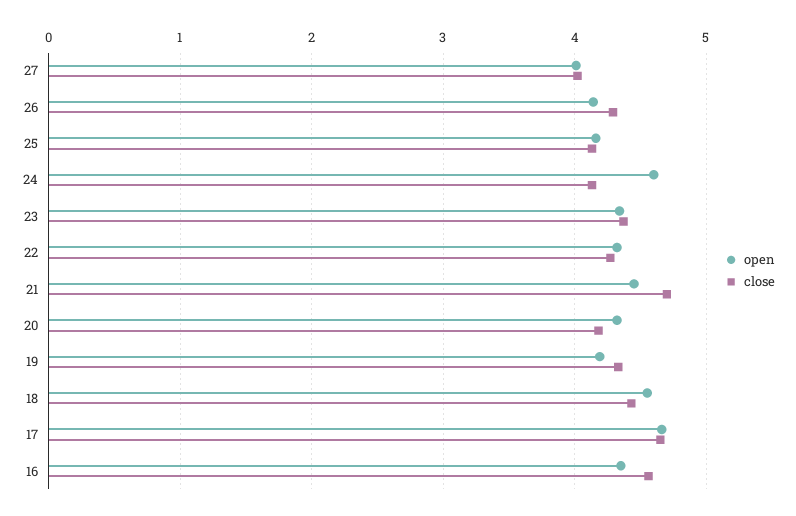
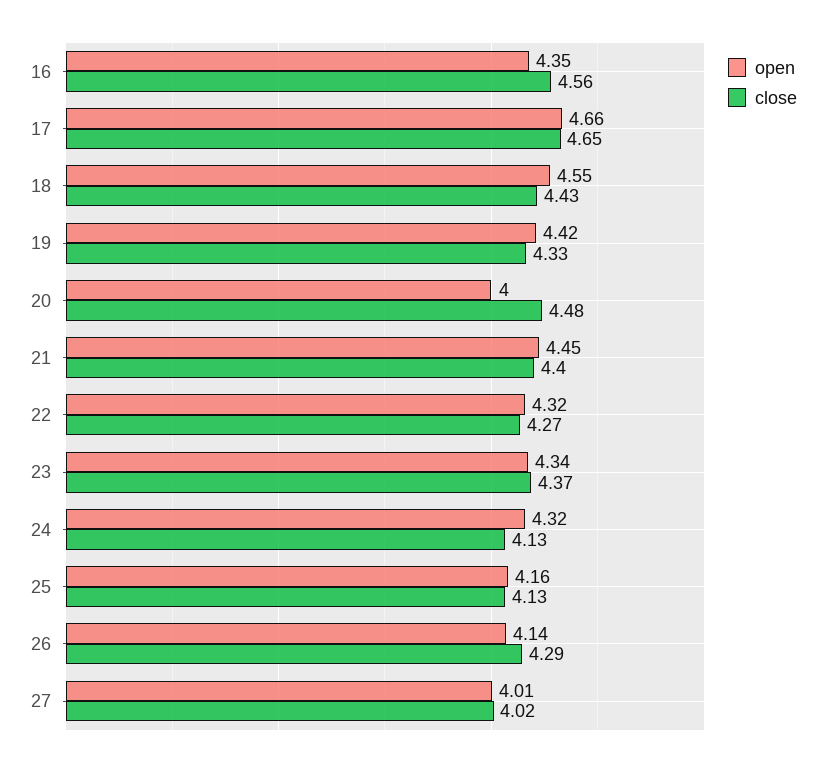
  {
    "open": {
      "27": 4.01,
      "26": 4.14,
      "25": 4.16,
-     "24": 4.6,
+     "24": 4.32,
      "23": 4.34,
      "22": 4.32,
      "21": 4.45,
-     "20": 4.3,
+     "20": 4,
-     "19": 4.2,
+     "19": 4.42,
      "18": 4.55,
      "17": 4.66,
      "16": 4.35
    },
    "close": {
      "27": 4.02,
      "26": 4.29,
      "25": 4.13,
      "24": 4.13,
      "23": 4.37,
      "22": 4.27,
-     "21": 4.7,
+     "21": 4.4,
-     "20": 4.2,
+     "20": 4.48,
      "19": 4.33,
      "18": 4.43,
      "17": 4.65,
      "16": 4.56
    }
  }

